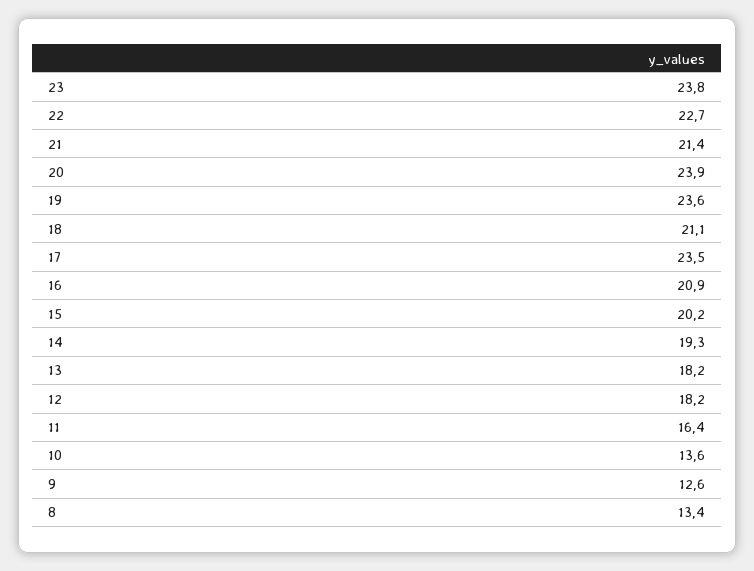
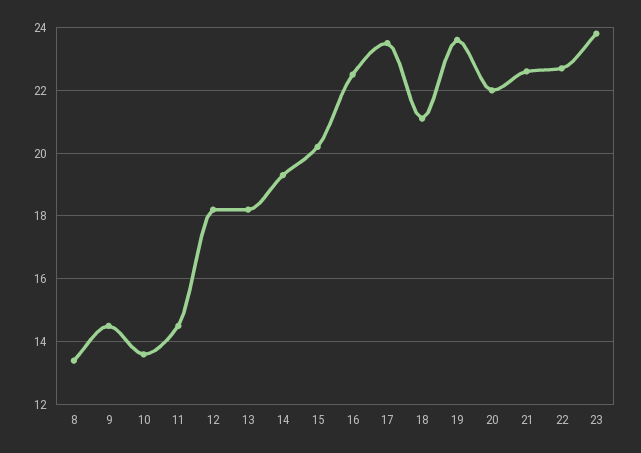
  {
    "23": 23.8,
    "22": 22.7,
-   "21": 21.4,
+   "21": 22.5,
-   "20": 23.9,
+   "20": 22,
    "19": 23.6,
    "18": 21.1,
    "17": 23.5,
-   "16": 20.9,
+   "16": 22.5,
    "15": 20.2,
    "14": 19.3,
    "13": 18.2,
    "12": 18.2,
-   "11": 16.4,
+   "11": 14.5,
    "10": 13.6,
-   "9": 12.6,
+   "9": 14.5,
    "8": 13.4
  }

